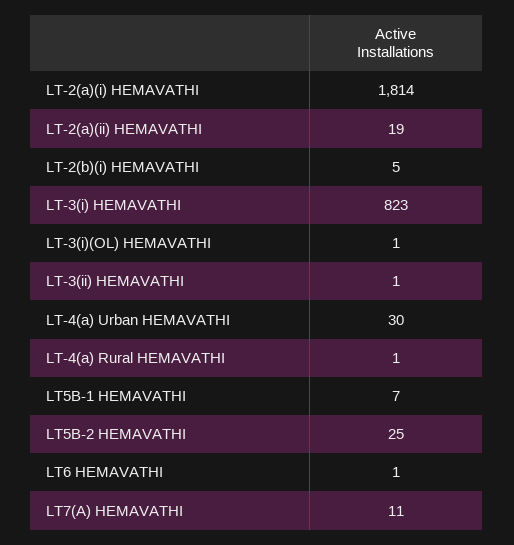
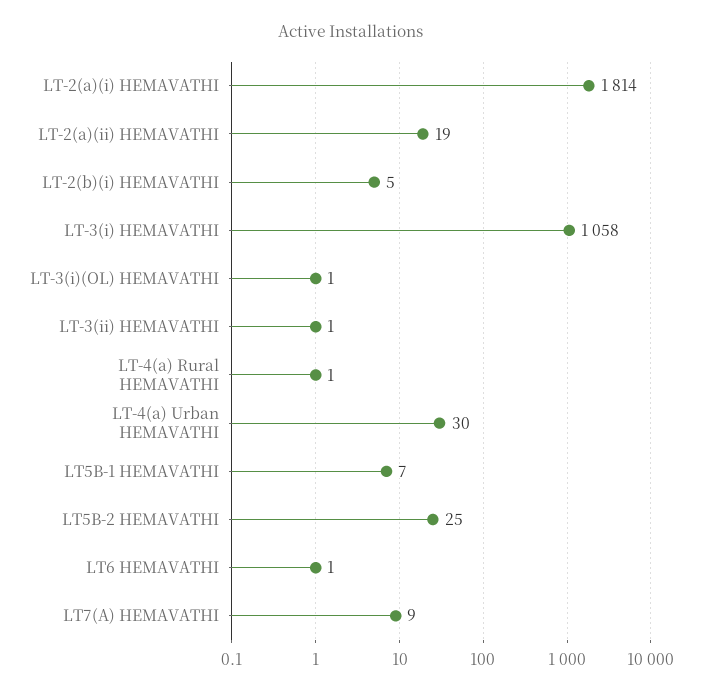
  {
    "LT-2(a)(i) HEMAVATHI": 1814,
    "LT-2(a)(ii) HEMAVATHI": 19,
    "LT-2(b)(i) HEMAVATHI": 5,
-   "LT-3(i) HEMAVATHI": 823,
+   "LT-3(i) HEMAVATHI": 1058,
    "LT-3(i)(OL) HEMAVATHI": 1,
    "LT-3(ii) HEMAVATHI": 1,
    "LT-4(a) Urban HEMAVATHI": 30,
    "LT-4(a) Rural HEMAVATHI": 1,
    "LT5B-1 HEMAVATHI": 7,
    "LT5B-2 HEMAVATHI": 25,
    "LT6 HEMAVATHI": 1,
-   "LT7(A) HEMAVATHI": 11
+   "LT7(A) HEMAVATHI": 9
  }

